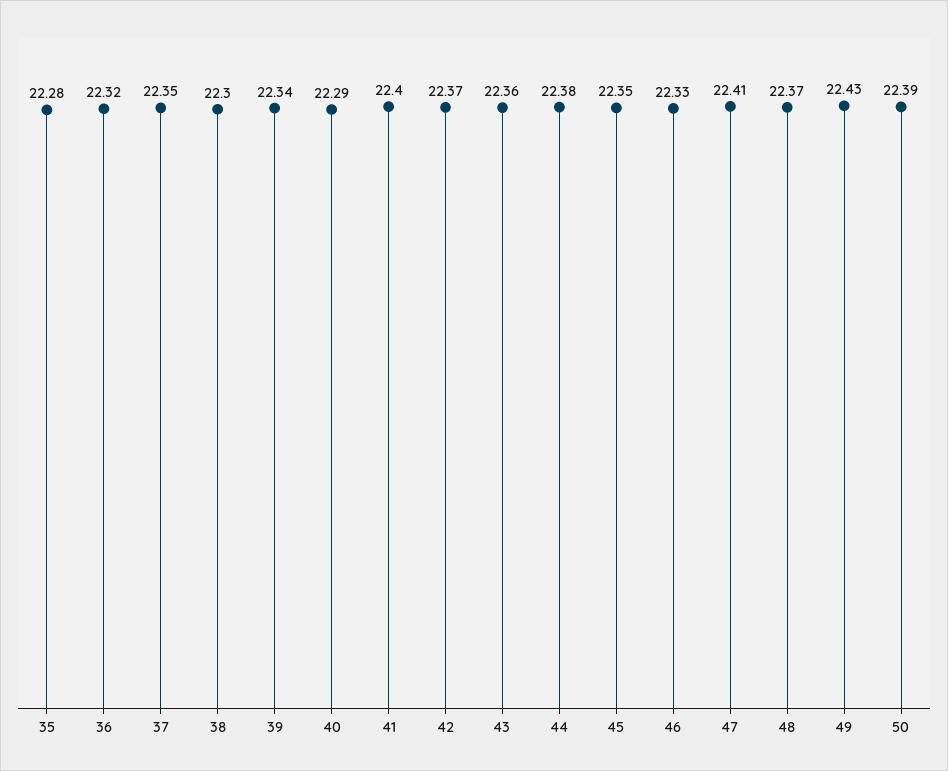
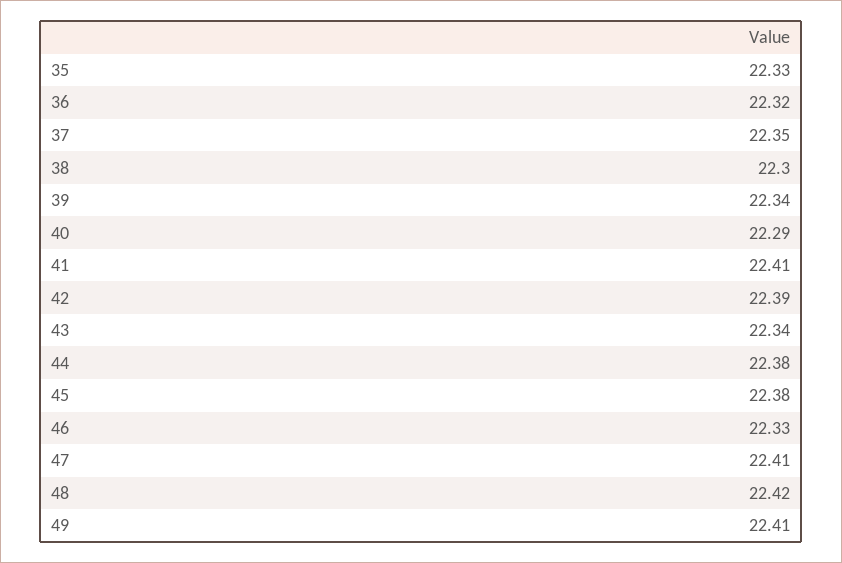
  {
-   "35": 22.28,
+   "35": 22.33,
    "36": 22.32,
    "37": 22.35,
    "38": 22.3,
    "39": 22.34,
    "40": 22.29,
-   "41": 22.4,
+   "41": 22.41,
-   "42": 22.37,
+   "42": 22.39,
-   "43": 22.36,
+   "43": 22.34,
    "44": 22.38,
-   "45": 22.35,
+   "45": 22.38,
    "46": 22.33,
    "47": 22.41,
-   "48": 22.37,
+   "48": 22.42,
-   "49": 22.43,
+   "49": 22.41
-   "50": 22.39
  }

